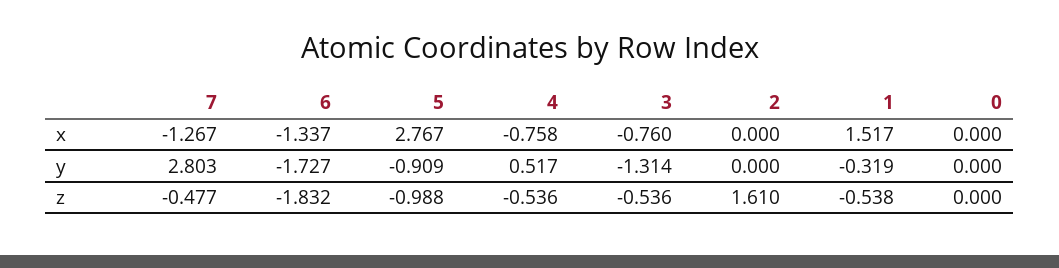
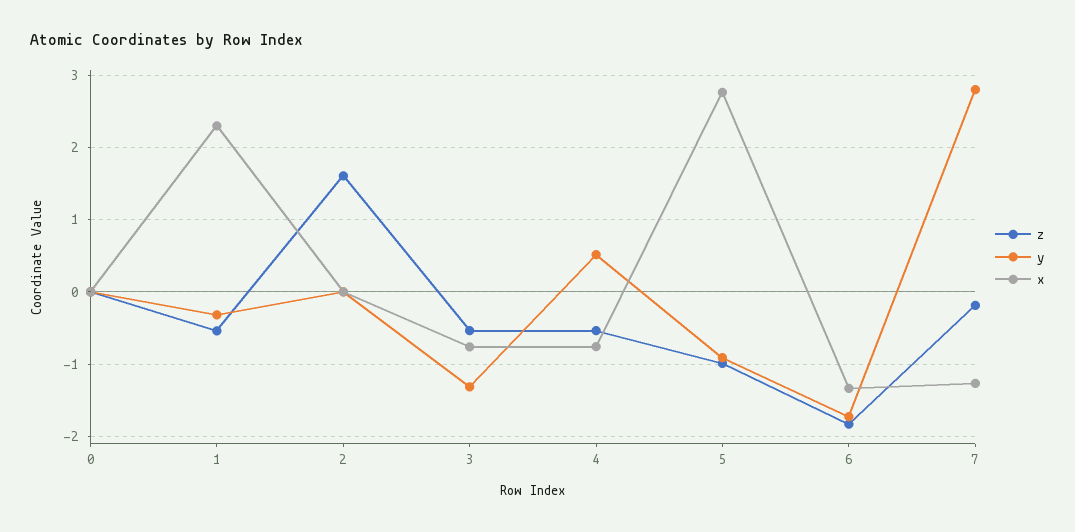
  {
    "x": {
      "7": -1.267,
      "6": -1.337,
      "5": 2.767,
      "4": -0.758,
      "3": -0.76,
      "2": 0,
-     "1": 1.517,
+     "1": 2.3,
      "0": 0
    },
    "y": {
      "7": 2.803,
      "6": -1.727,
      "5": -0.909,
      "4": 0.517,
      "3": -1.314,
      "2": 0,
      "1": -0.319,
      "0": 0
    },
    "z": {
-     "7": -0.477,
+     "7": -0.2,
      "6": -1.832,
      "5": -0.988,
      "4": -0.536,
      "3": -0.536,
      "2": 1.61,
      "1": -0.538,
      "0": 0
    }
  }

